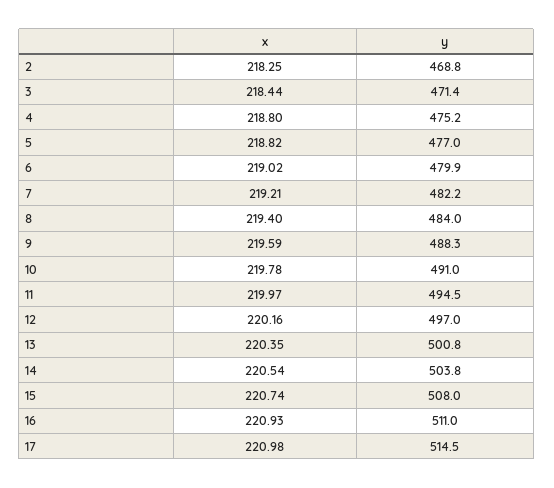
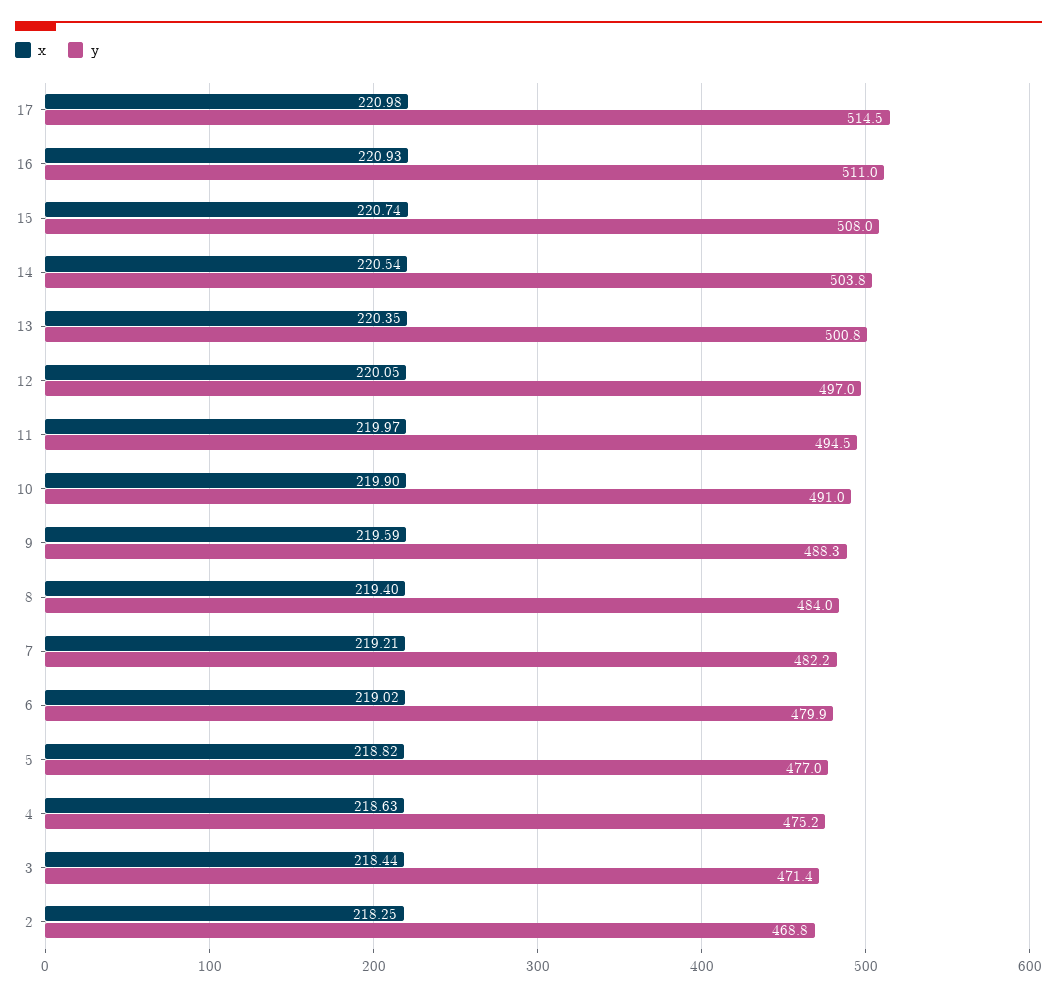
  {
    "x": {
      "2": 218.25,
      "3": 218.44,
-     "4": 218.8,
+     "4": 218.63,
      "5": 218.82,
      "6": 219.02,
      "7": 219.21,
      "8": 219.4,
      "9": 219.59,
-     "10": 219.78,
+     "10": 219.9,
      "11": 219.97,
-     "12": 220.16,
+     "12": 220.05,
      "13": 220.35,
      "14": 220.54,
      "15": 220.74,
      "16": 220.93,
      "17": 220.98
    },
    "y": {
      "2": 468.8,
      "3": 471.4,
      "4": 475.2,
      "5": 477,
      "6": 479.9,
      "7": 482.2,
      "8": 484,
      "9": 488.3,
      "10": 491,
      "11": 494.5,
      "12": 497,
      "13": 500.8,
      "14": 503.8,
      "15": 508,
      "16": 511,
      "17": 514.5
    }
  }

